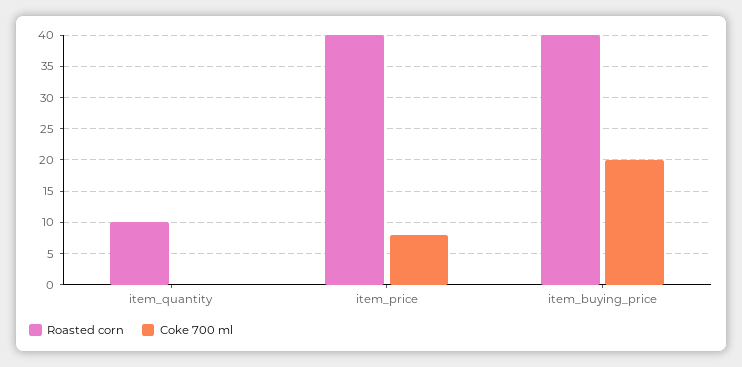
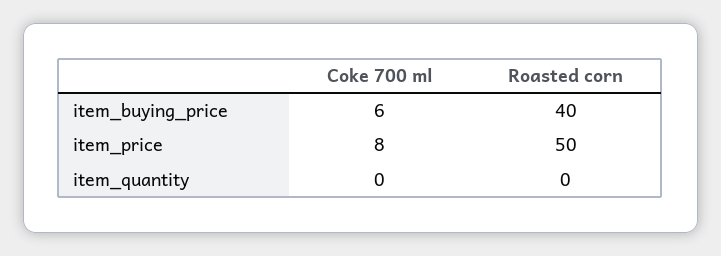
  {
    "Roasted corn": {
-     "item_quantity": 10,
+     "item_quantity": 0,
-     "item_price": 40,
+     "item_price": 50,
      "item_buying_price": 40
    },
    "Coke 700 ml": {
      "item_quantity": 0,
      "item_price": 8,
-     "item_buying_price": 20
+     "item_buying_price": 6
    }
  }

